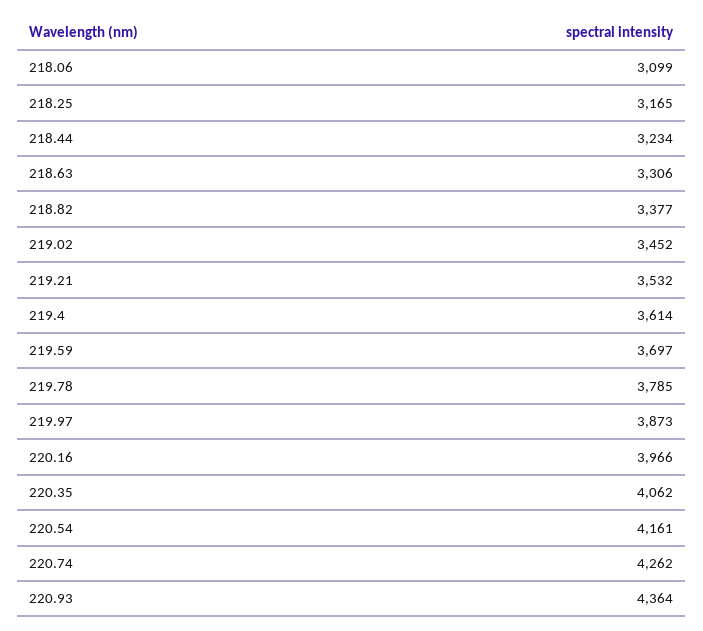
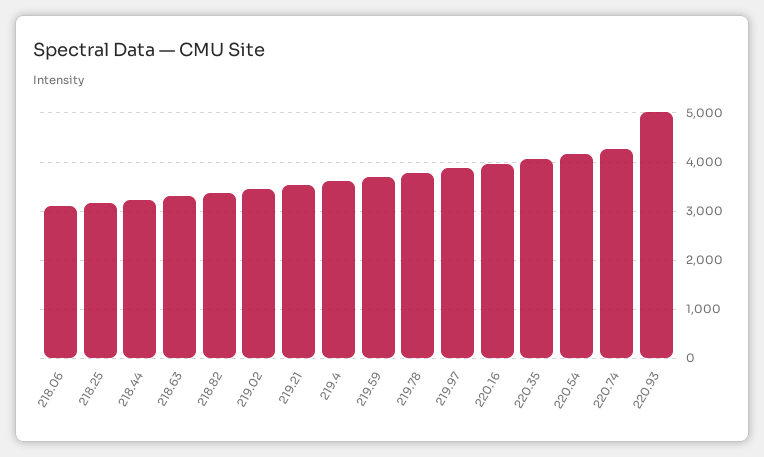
  {
    "218.06": 3099,
    "218.25": 3165,
    "218.44": 3234,
    "218.63": 3306,
    "218.82": 3377,
    "219.02": 3452,
    "219.21": 3532,
    "219.4": 3614,
    "219.59": 3697,
    "219.78": 3785,
    "219.97": 3873,
    "220.16": 3966,
    "220.35": 4062,
    "220.54": 4161,
    "220.74": 4262,
-   "220.93": 4364
+   "220.93": 5000
  }

